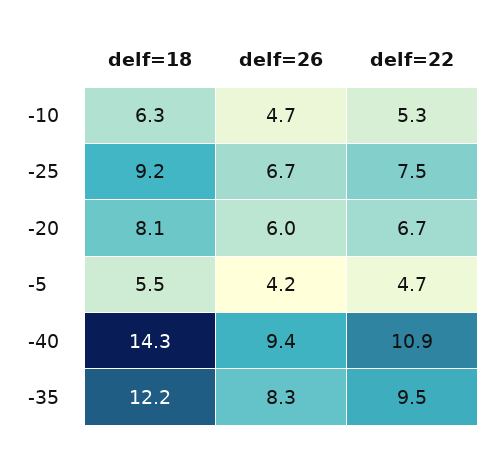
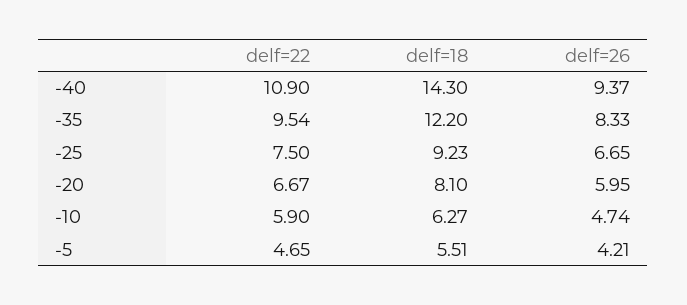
  {
    "delf=18": {
      "-10": 6.27,
      "-25": 9.23,
      "-20": 8.1,
      "-5": 5.51,
      "-40": 14.3,
      "-35": 12.2
    },
    "delf=26": {
      "-10": 4.74,
      "-25": 6.65,
      "-20": 5.95,
      "-5": 4.21,
      "-40": 9.37,
      "-35": 8.33
    },
    "delf=22": {
-     "-10": 5.3,
+     "-10": 5.9,
      "-25": 7.5,
      "-20": 6.67,
      "-5": 4.65,
      "-40": 10.9,
      "-35": 9.54
    }
  }

